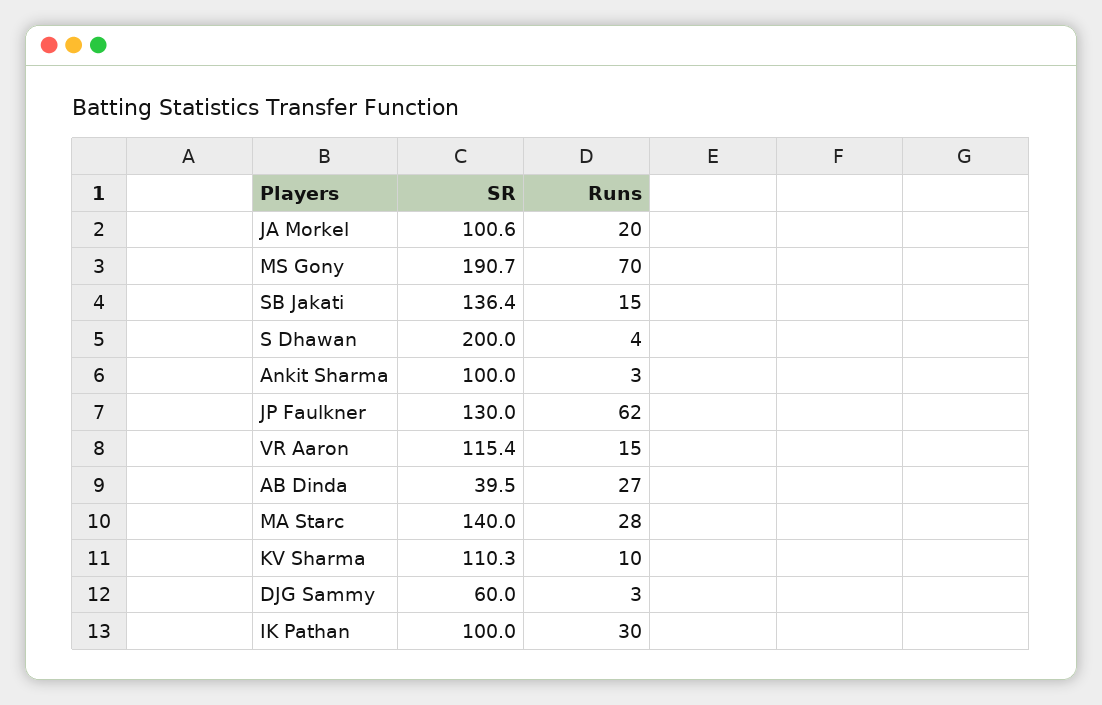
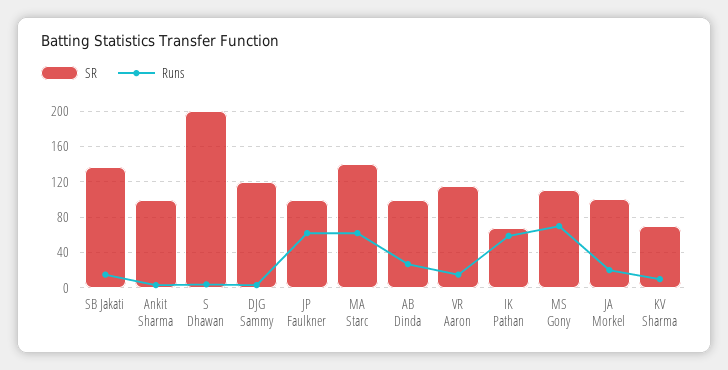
  {
    "SR": {
      "JA Morkel": 100.6,
-     "MS Gony": 190.7,
+     "MS Gony": 110,
      "SB Jakati": 136.4,
      "S Dhawan": 200,
      "Ankit Sharma": 100,
-     "JP Faulkner": 130,
+     "JP Faulkner": 100,
      "VR Aaron": 115.4,
-     "AB Dinda": 39.5,
+     "AB Dinda": 100,
      "MA Starc": 140,
-     "KV Sharma": 110.3,
+     "KV Sharma": 70,
-     "DJG Sammy": 60,
+     "DJG Sammy": 120,
-     "IK Pathan": 100
+     "IK Pathan": 70
    },
    "Runs": {
      "JA Morkel": 20,
      "MS Gony": 70,
      "SB Jakati": 15,
      "S Dhawan": 4,
      "Ankit Sharma": 3,
      "JP Faulkner": 62,
      "VR Aaron": 15,
      "AB Dinda": 27,
-     "MA Starc": 28,
+     "MA Starc": 60,
      "KV Sharma": 10,
      "DJG Sammy": 3,
-     "IK Pathan": 30
+     "IK Pathan": 60
    }
  }

